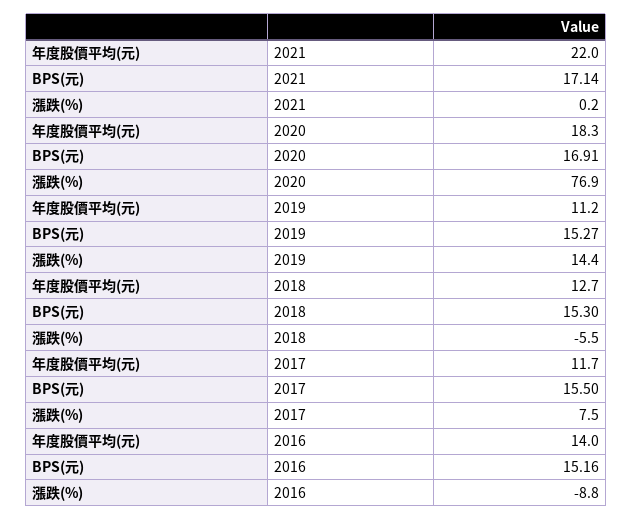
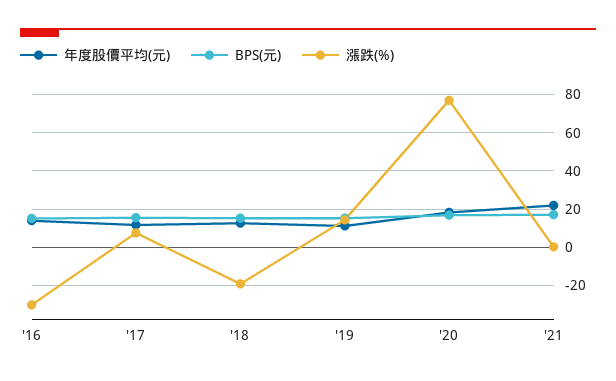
  {
    "年度股價平均(元)": {
      "2021": 22,
      "2020": 18.3,
      "2019": 11.2,
      "2018": 12.7,
      "2017": 11.7,
      "2016": 14
    },
    "BPS(元)": {
      "2021": 17.14,
      "2020": 16.91,
      "2019": 15.27,
      "2018": 15.3,
      "2017": 15.5,
      "2016": 15.16
    },
    "漲跌(%)": {
      "2021": 0.2,
      "2020": 76.9,
      "2019": 14.4,
-     "2018": -5.5,
+     "2018": -20,
      "2017": 7.5,
-     "2016": -8.8
+     "2016": -30
    }
  }

